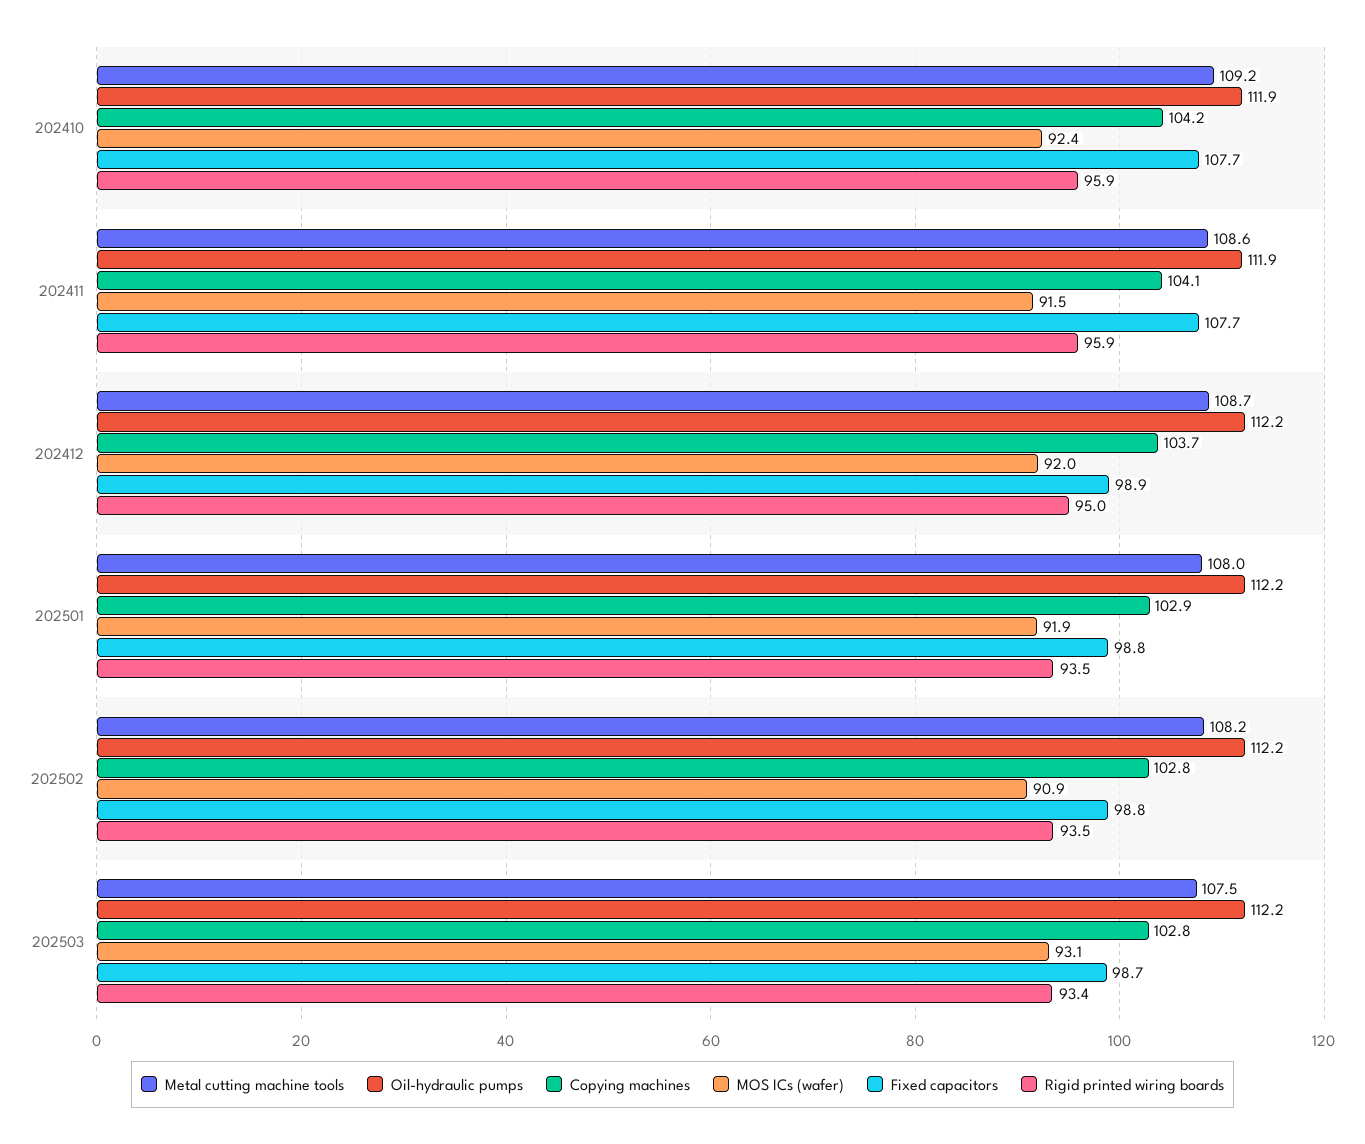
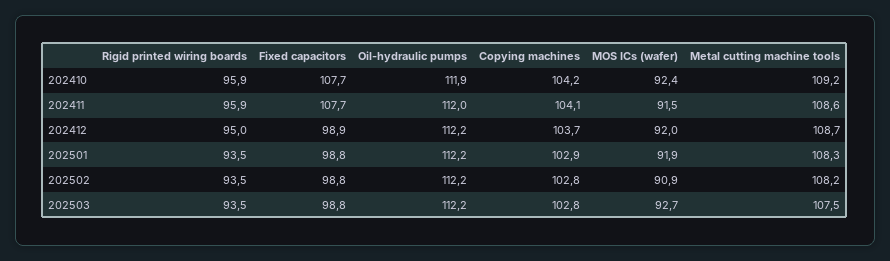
  {
    "Metal cutting machine tools": {
      "202410": 109.2,
      "202411": 108.6,
      "202412": 108.7,
-     "202501": 108,
+     "202501": 108.3,
      "202502": 108.2,
      "202503": 107.5
    },
    "Oil-hydraulic pumps": {
      "202410": 111.9,
-     "202411": 111.9,
+     "202411": 112,
      "202412": 112.2,
      "202501": 112.2,
      "202502": 112.2,
      "202503": 112.2
    },
    "Copying machines": {
      "202410": 104.2,
      "202411": 104.1,
      "202412": 103.7,
      "202501": 102.9,
      "202502": 102.8,
      "202503": 102.8
    },
    "MOS ICs (wafer)": {
      "202410": 92.4,
      "202411": 91.5,
      "202412": 92,
      "202501": 91.9,
      "202502": 90.9,
-     "202503": 93.1
+     "202503": 92.7
    },
    "Fixed capacitors": {
      "202410": 107.7,
      "202411": 107.7,
      "202412": 98.9,
      "202501": 98.8,
      "202502": 98.8,
-     "202503": 98.7
+     "202503": 98.8
    },
    "Rigid printed wiring boards": {
      "202410": 95.9,
      "202411": 95.9,
      "202412": 95,
      "202501": 93.5,
      "202502": 93.5,
-     "202503": 93.4
+     "202503": 93.5
    }
  }

